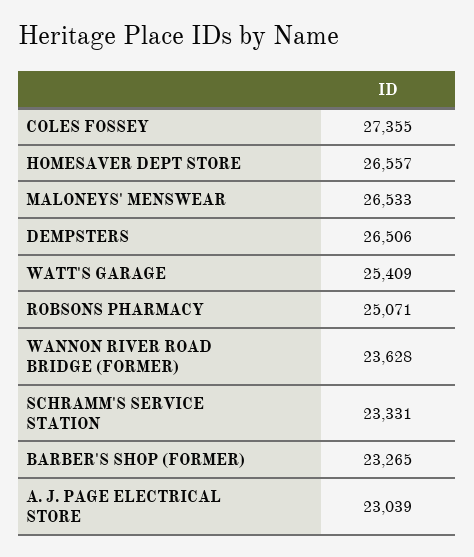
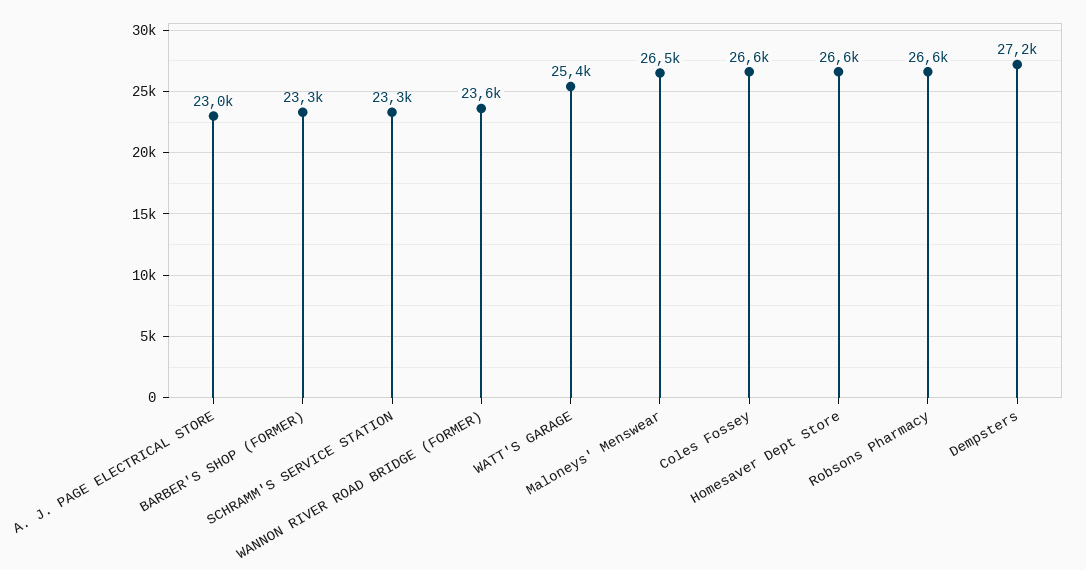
  {
-   "COLES FOSSEY": 27355,
+   "COLES FOSSEY": 26600,
    "HOMESAVER DEPT STORE": 26557,
    "MALONEYS' MENSWEAR": 26533,
-   "DEMPSTERS": 26506,
+   "DEMPSTERS": 27200,
    "WATT'S GARAGE": 25409,
-   "ROBSONS PHARMACY": 25071,
+   "ROBSONS PHARMACY": 26600,
    "WANNON RIVER ROAD BRIDGE (FORMER)": 23628,
    "SCHRAMM'S SERVICE STATION": 23331,
    "BARBER'S SHOP (FORMER)": 23265,
    "A. J. PAGE ELECTRICAL STORE": 23039
  }

